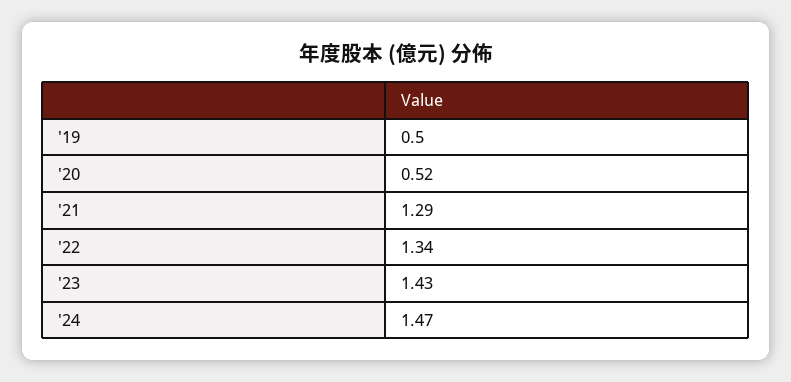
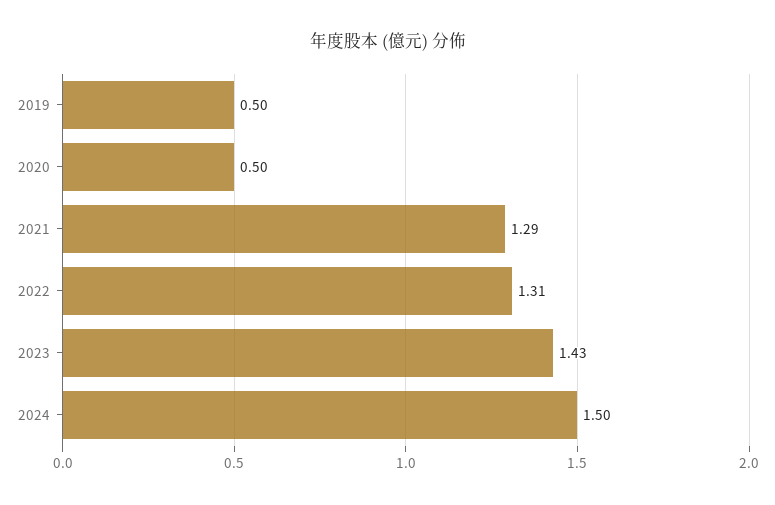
  {
    "'19": 0.5,
-   "'20": 0.52,
+   "'20": 0.5,
    "'21": 1.29,
-   "'22": 1.34,
+   "'22": 1.31,
    "'23": 1.43,
-   "'24": 1.47
+   "'24": 1.5
  }

